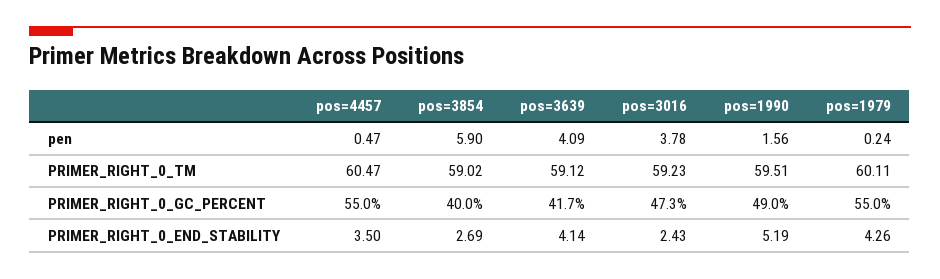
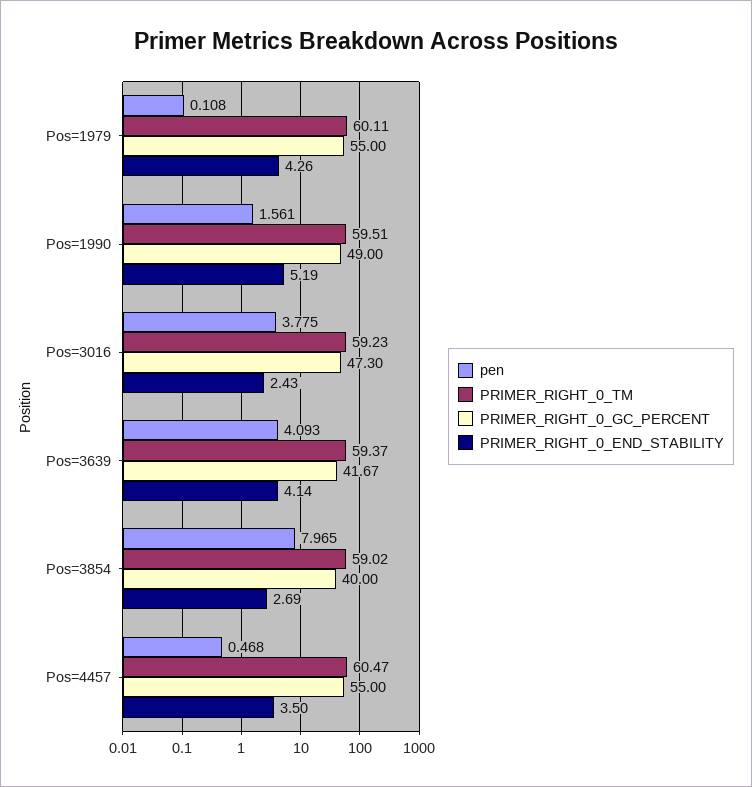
  {
    "pen": {
      "pos=4457": 0.468,
-     "pos=3854": 5.9,
+     "pos=3854": 7.965,
      "pos=3639": 4.093,
      "pos=3016": 3.775,
      "pos=1990": 1.561,
-     "pos=1979": 0.24
+     "pos=1979": 0.108
    },
    "PRIMER_RIGHT_0_TM": {
      "pos=4457": 60.47,
      "pos=3854": 59.02,
-     "pos=3639": 59.12,
+     "pos=3639": 59.37,
      "pos=3016": 59.23,
      "pos=1990": 59.51,
      "pos=1979": 60.11
    },
    "PRIMER_RIGHT_0_GC_PERCENT": {
      "pos=4457": 55,
      "pos=3854": 40,
      "pos=3639": 41.67,
      "pos=3016": 47.3,
      "pos=1990": 49,
      "pos=1979": 55
    },
    "PRIMER_RIGHT_0_END_STABILITY": {
      "pos=4457": 3.5,
      "pos=3854": 2.69,
      "pos=3639": 4.14,
      "pos=3016": 2.43,
      "pos=1990": 5.19,
      "pos=1979": 4.26
    }
  }

